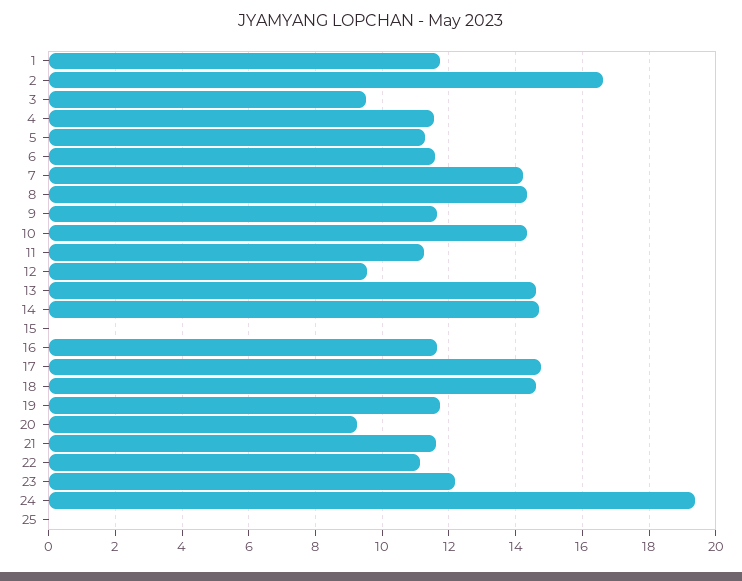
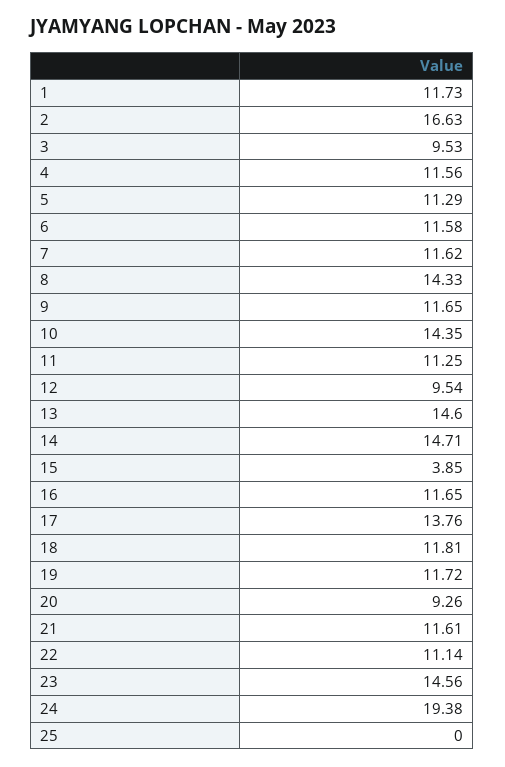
  {
    "1": 11.73,
    "2": 16.63,
    "3": 9.53,
    "4": 11.56,
    "5": 11.29,
    "6": 11.58,
-   "7": 14.2,
+   "7": 11.62,
    "8": 14.33,
    "9": 11.65,
    "10": 14.35,
    "11": 11.25,
    "12": 9.54,
    "13": 14.6,
    "14": 14.71,
-   "15": 0,
+   "15": 3.85,
    "16": 11.65,
-   "17": 14.8,
+   "17": 13.76,
-   "18": 14.6,
+   "18": 11.81,
    "19": 11.72,
    "20": 9.26,
    "21": 11.61,
    "22": 11.14,
-   "23": 12.2,
+   "23": 14.56,
    "24": 19.38,
    "25": 0
  }

